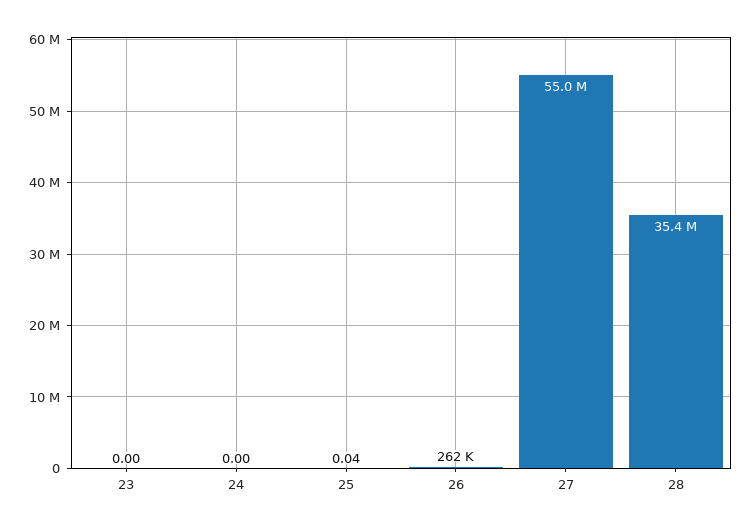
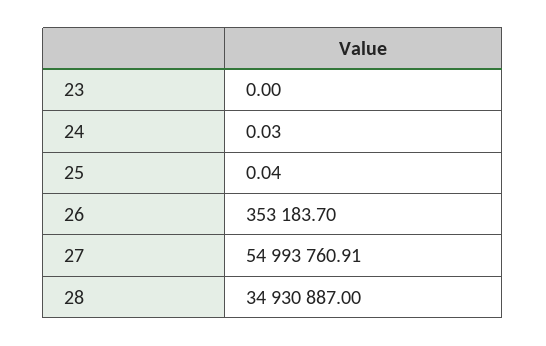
  {
    "23": 0,
-   "24": 0,
+   "24": 0.03,
    "25": 0.04,
-   "26": 262000,
+   "26": 353183.7,
    "27": 54993760.91,
-   "28": 35400000
+   "28": 34930887
  }

